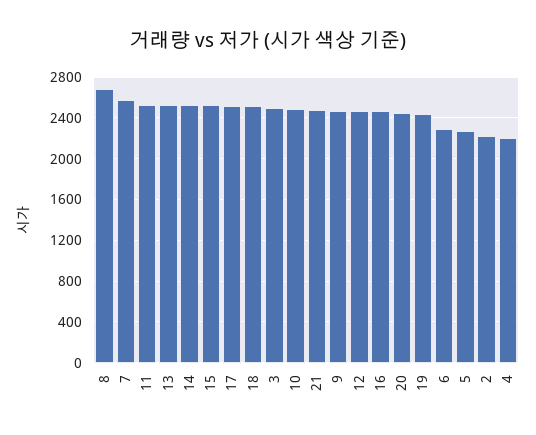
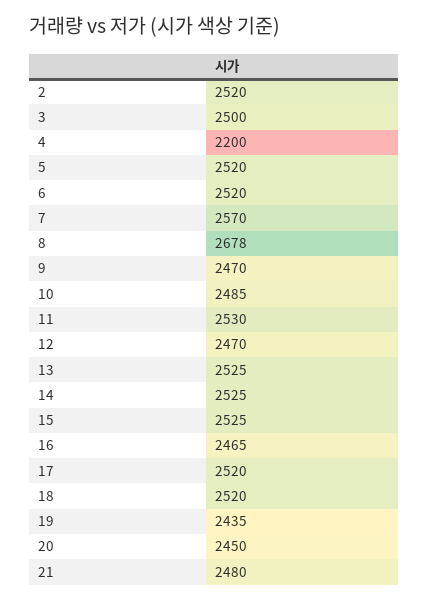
  {
    "8": 2678,
    "7": 2570,
    "11": 2530,
    "13": 2525,
    "14": 2525,
    "15": 2525,
    "17": 2520,
    "18": 2520,
    "3": 2500,
    "10": 2485,
    "21": 2480,
    "9": 2470,
    "12": 2470,
    "16": 2465,
    "20": 2450,
    "19": 2435,
-   "6": 2300,
+   "6": 2520,
-   "5": 2300,
+   "5": 2520,
-   "2": 2200,
+   "2": 2520,
    "4": 2200
  }

